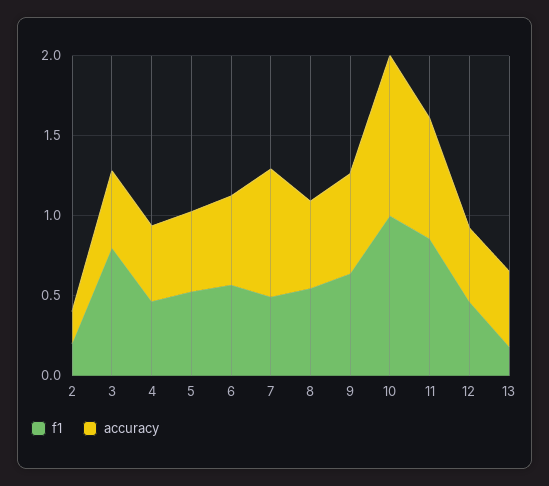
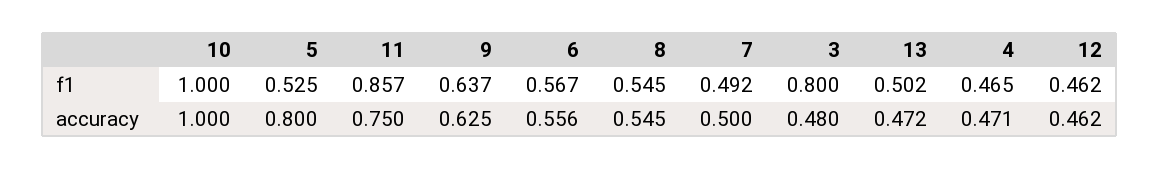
  {
    "f1": {
-     "2": 0.2,
      "3": 0.8,
      "4": 0.465,
      "5": 0.525,
      "6": 0.567,
      "7": 0.492,
      "8": 0.545,
      "9": 0.637,
      "10": 1,
      "11": 0.857,
      "12": 0.462,
-     "13": 0.2
+     "13": 0.502
    },
    "accuracy": {
-     "2": 0.2,
      "3": 0.48,
      "4": 0.471,
-     "5": 0.5,
+     "5": 0.8,
      "6": 0.556,
-     "7": 0.8,
+     "7": 0.5,
      "8": 0.545,
      "9": 0.625,
      "10": 1,
      "11": 0.75,
      "12": 0.462,
      "13": 0.472
    }
  }

